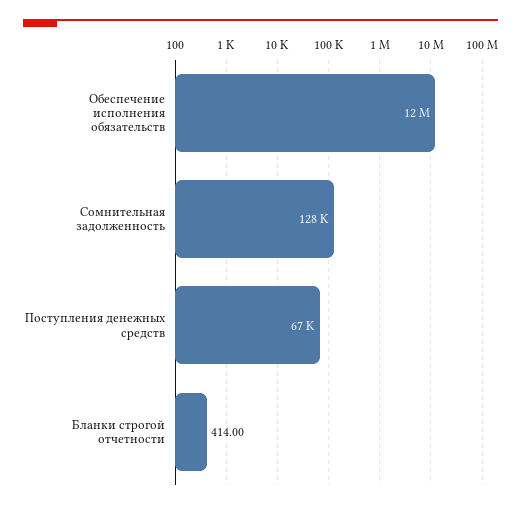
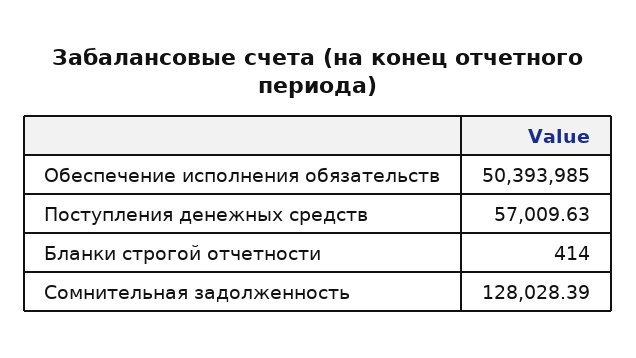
  {
-   "Обеспечение исполнения обязательств": 12000000,
+   "Обеспечение исполнения обязательств": 50393985,
    "Сомнительная задолженность": 128028.39,
-   "Поступления денежных средств": 67000,
+   "Поступления денежных средств": 57009.63,
    "Бланки строгой отчетности": 414
  }

